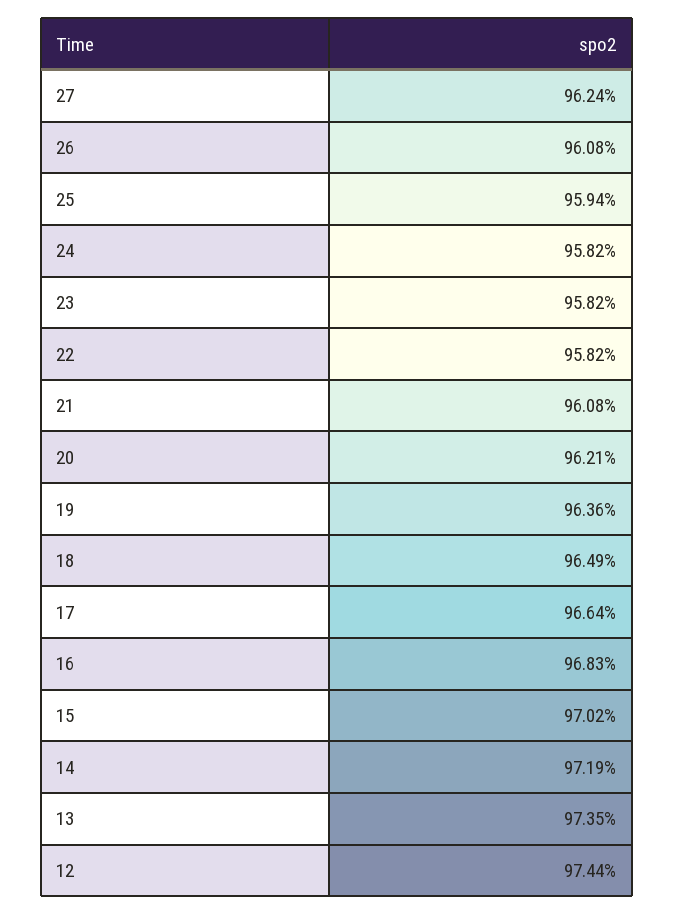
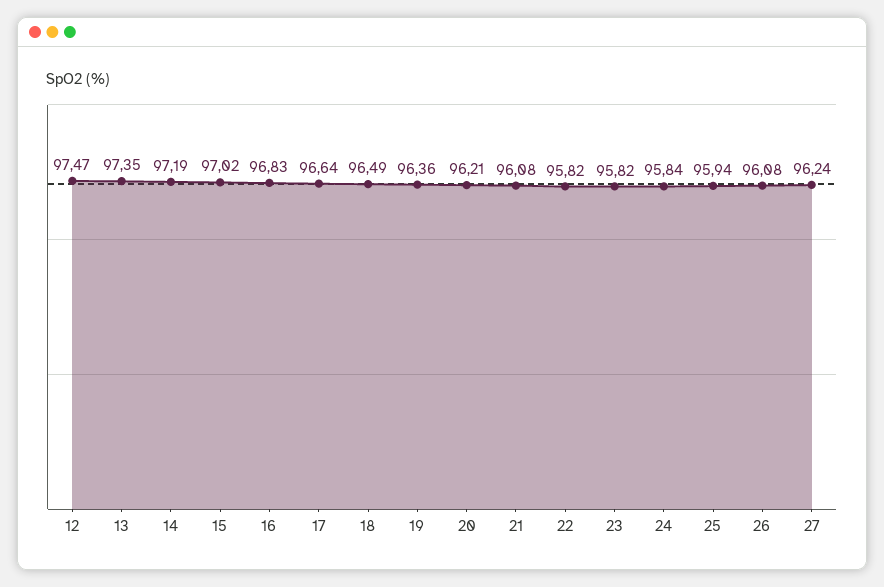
  {
    "27": 96.24,
    "26": 96.08,
    "25": 95.94,
-   "24": 95.82,
+   "24": 95.84,
    "23": 95.82,
    "22": 95.82,
    "21": 96.08,
    "20": 96.21,
    "19": 96.36,
    "18": 96.49,
    "17": 96.64,
    "16": 96.83,
    "15": 97.02,
    "14": 97.19,
    "13": 97.35,
-   "12": 97.44
+   "12": 97.47
  }

